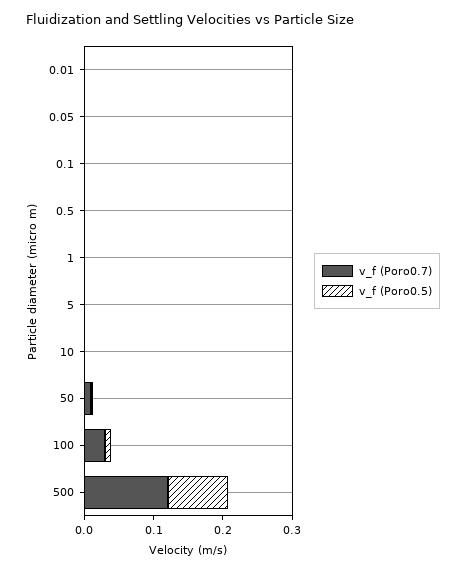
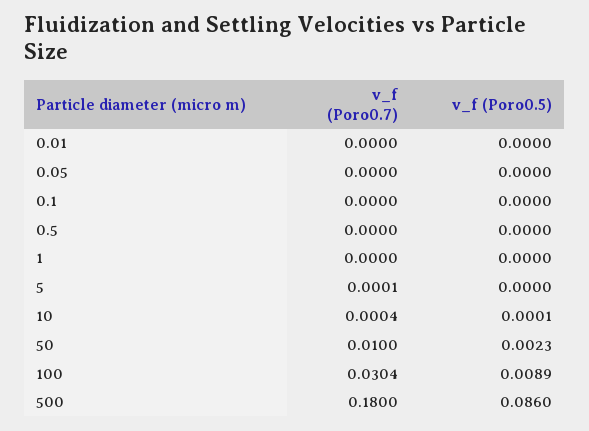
  {
    "v_f (Poro0.7)": {
      "0.01": 0,
      "0.05": 0,
      "0.1": 0,
      "0.5": 0,
      "1": 0,
      "5": 0.0001,
      "10": 0.0004,
      "50": 0.01,
      "100": 0.0304,
-     "500": 0.12
+     "500": 0.18
    },
    "v_f (Poro0.5)": {
      "0.01": 0,
      "0.05": 0,
      "0.1": 0,
      "0.5": 0,
      "1": 0,
      "5": 0,
      "10": 0.0001,
      "50": 0.0023,
      "100": 0.0089,
      "500": 0.086
    }
  }

